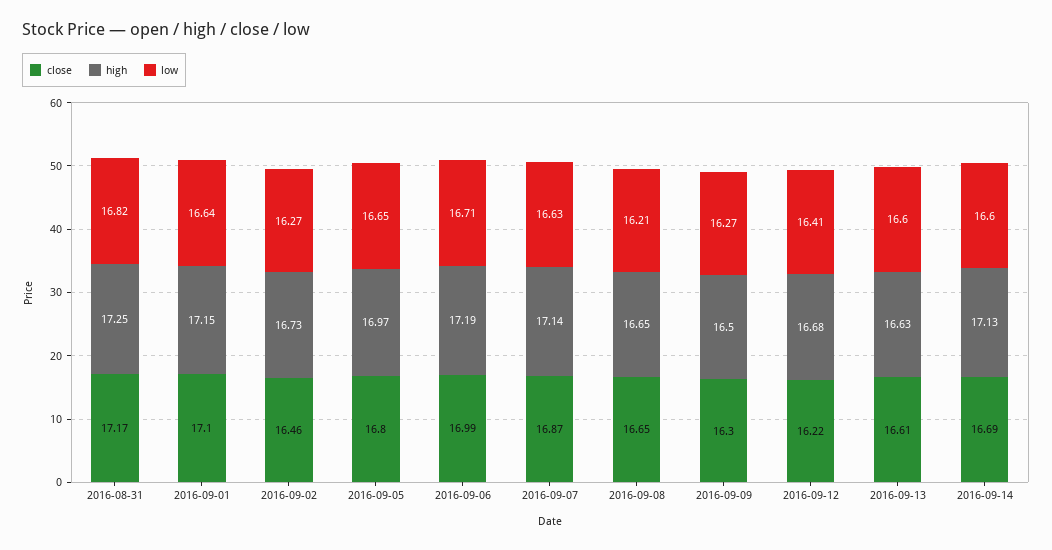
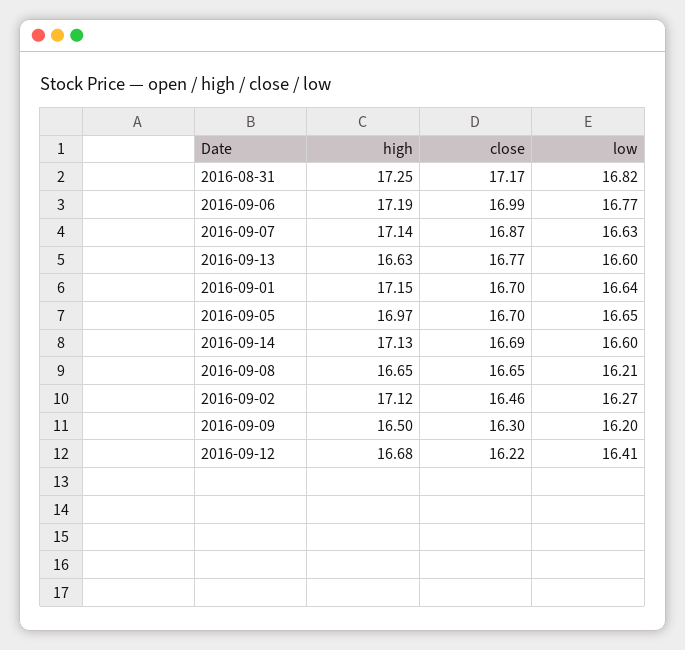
  {
    "close": {
      "2016-08-31": 17.17,
-     "2016-09-01": 17.1,
+     "2016-09-01": 16.7,
      "2016-09-02": 16.46,
-     "2016-09-05": 16.8,
+     "2016-09-05": 16.7,
      "2016-09-06": 16.99,
      "2016-09-07": 16.87,
      "2016-09-08": 16.65,
      "2016-09-09": 16.3,
      "2016-09-12": 16.22,
-     "2016-09-13": 16.61,
+     "2016-09-13": 16.77,
      "2016-09-14": 16.69
    },
    "high": {
      "2016-08-31": 17.25,
      "2016-09-01": 17.15,
-     "2016-09-02": 16.73,
+     "2016-09-02": 17.12,
      "2016-09-05": 16.97,
      "2016-09-06": 17.19,
      "2016-09-07": 17.14,
      "2016-09-08": 16.65,
      "2016-09-09": 16.5,
      "2016-09-12": 16.68,
      "2016-09-13": 16.63,
      "2016-09-14": 17.13
    },
    "low": {
      "2016-08-31": 16.82,
      "2016-09-01": 16.64,
      "2016-09-02": 16.27,
      "2016-09-05": 16.65,
-     "2016-09-06": 16.71,
+     "2016-09-06": 16.77,
      "2016-09-07": 16.63,
      "2016-09-08": 16.21,
-     "2016-09-09": 16.27,
+     "2016-09-09": 16.2,
      "2016-09-12": 16.41,
      "2016-09-13": 16.6,
      "2016-09-14": 16.6
    }
  }

